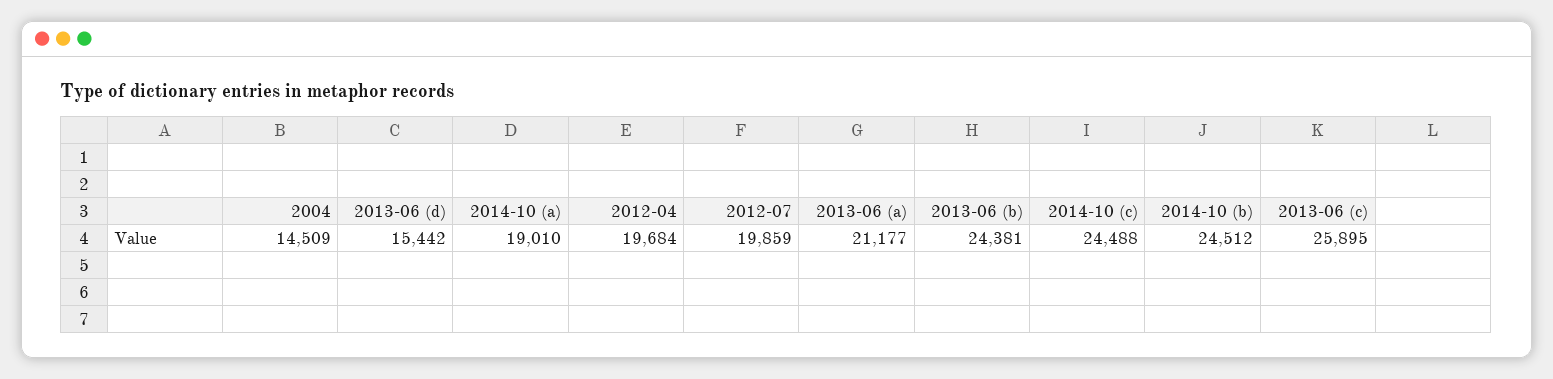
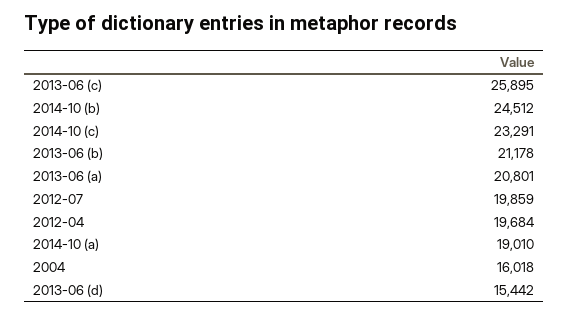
  {
-   "2004": 14509,
+   "2004": 16018,
    "2013-06 (d)": 15442,
    "2014-10 (a)": 19010,
    "2012-04": 19684,
    "2012-07": 19859,
-   "2013-06 (a)": 21177,
+   "2013-06 (a)": 20801,
-   "2013-06 (b)": 24381,
+   "2013-06 (b)": 21178,
-   "2014-10 (c)": 24488,
+   "2014-10 (c)": 23291,
    "2014-10 (b)": 24512,
    "2013-06 (c)": 25895
  }

